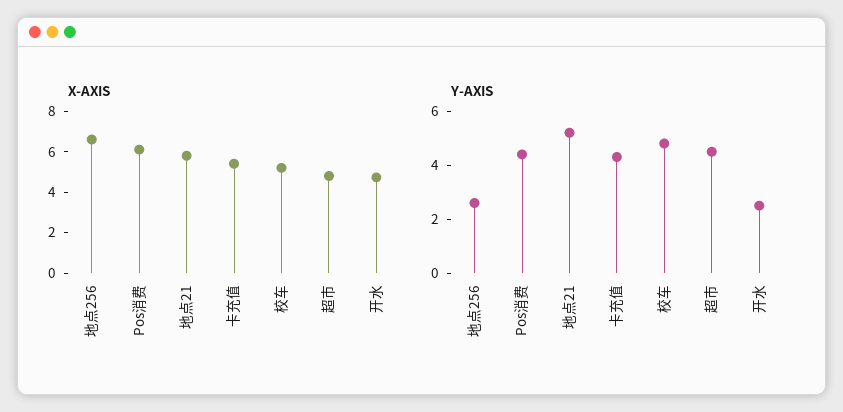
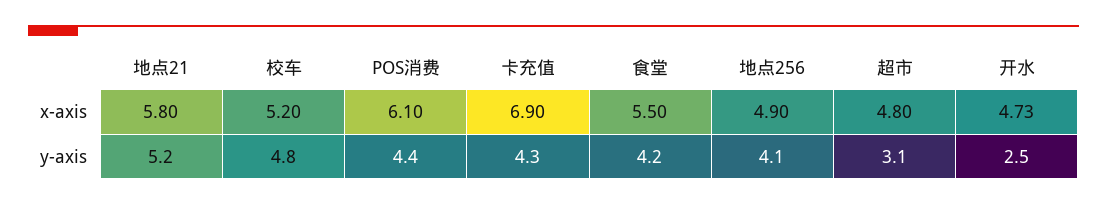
  {
    "X-AXIS": {
-     "地点256": 6.5,
+     "地点256": 4.9,
      "Pos消费": 6.1,
      "地点21": 5.8,
-     "卡充值": 5.5,
+     "卡充值": 6.9,
      "校车": 5.2,
      "超市": 4.8,
-     "开水": 4.73
+     "开水": 4.73,
+     "食堂": 5.5
    },
    "Y-AXIS": {
-     "地点256": 2.5,
+     "地点256": 4.1,
      "Pos消费": 4.4,
      "地点21": 5.2,
      "卡充值": 4.3,
      "校车": 4.8,
-     "超市": 4.5,
+     "超市": 3.1,
-     "开水": 2.5
+     "开水": 2.5,
+     "食堂": 4.2
    }
  }

